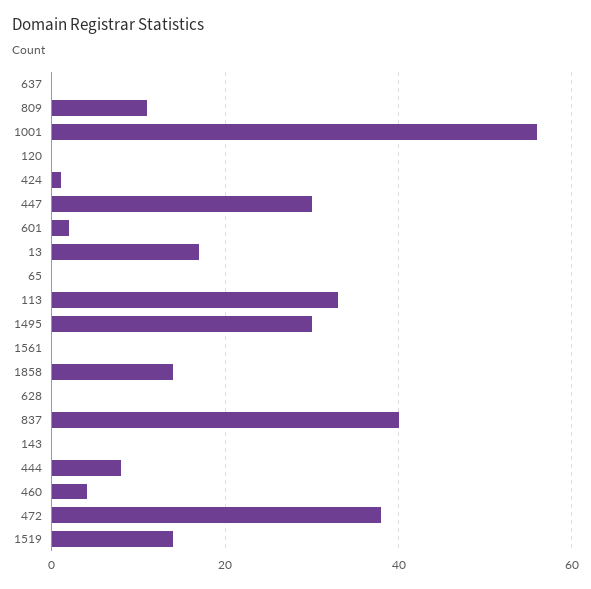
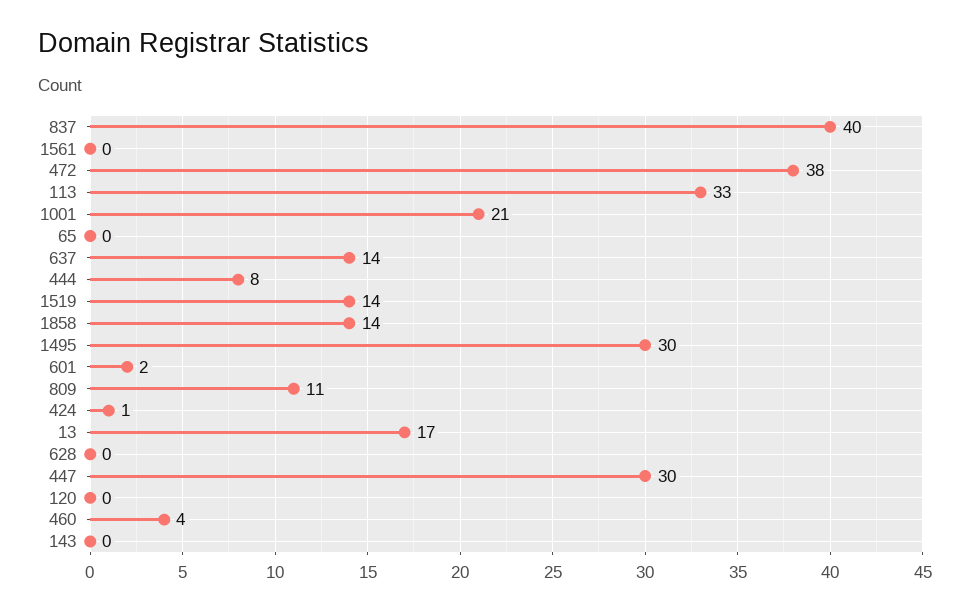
  {
-   "637": 0,
+   "637": 14,
    "809": 11,
-   "1001": 55,
+   "1001": 21,
    "120": 0,
    "424": 1,
    "447": 30,
    "601": 2,
    "13": 17,
    "65": 0,
    "113": 33,
    "1495": 30,
    "1561": 0,
    "1858": 14,
    "628": 0,
    "837": 40,
    "143": 0,
    "444": 8,
    "460": 4,
    "472": 38,
    "1519": 14
  }

